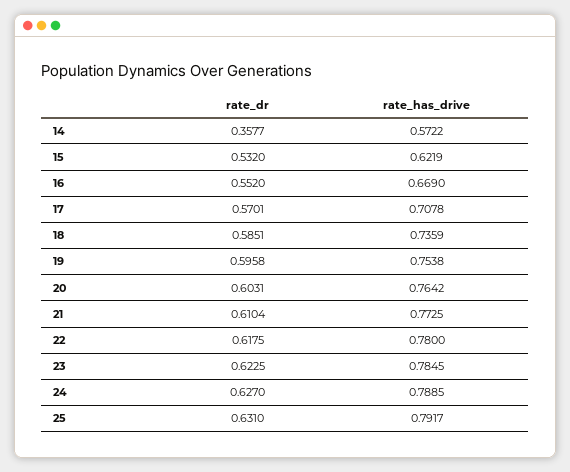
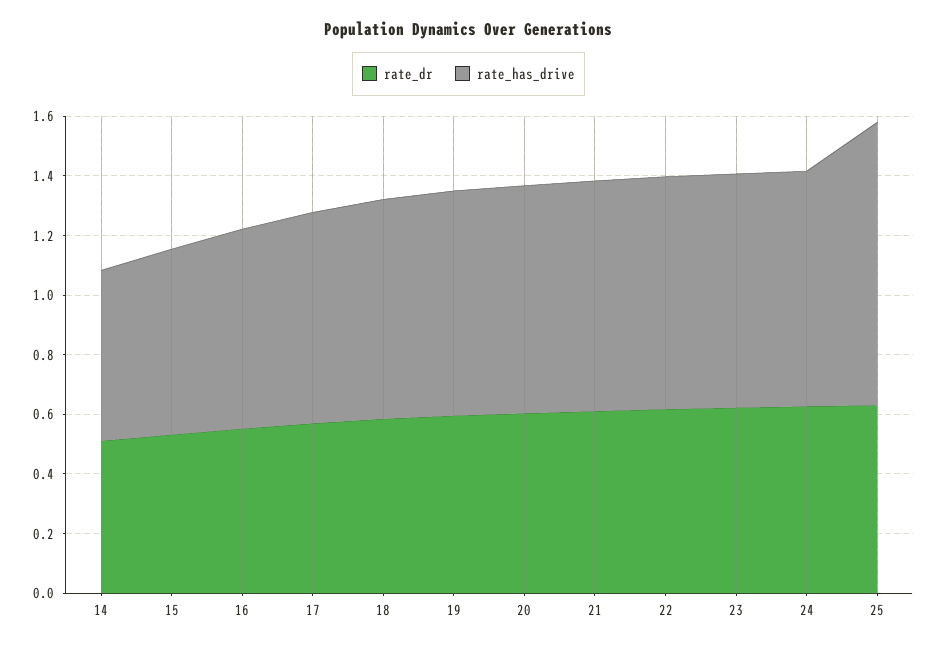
  {
    "rate_dr": {
-     "14": 0.3577,
+     "14": 0.5,
      "15": 0.532,
      "16": 0.552,
      "17": 0.5701,
      "18": 0.5851,
      "19": 0.5958,
      "20": 0.6031,
      "21": 0.6104,
      "22": 0.6175,
      "23": 0.6225,
      "24": 0.627,
      "25": 0.631
    },
    "rate_has_drive": {
      "14": 0.5722,
      "15": 0.6219,
      "16": 0.669,
      "17": 0.7078,
      "18": 0.7359,
      "19": 0.7538,
      "20": 0.7642,
      "21": 0.7725,
      "22": 0.78,
      "23": 0.7845,
      "24": 0.7885,
-     "25": 0.7917
+     "25": 0.95
    }
  }

